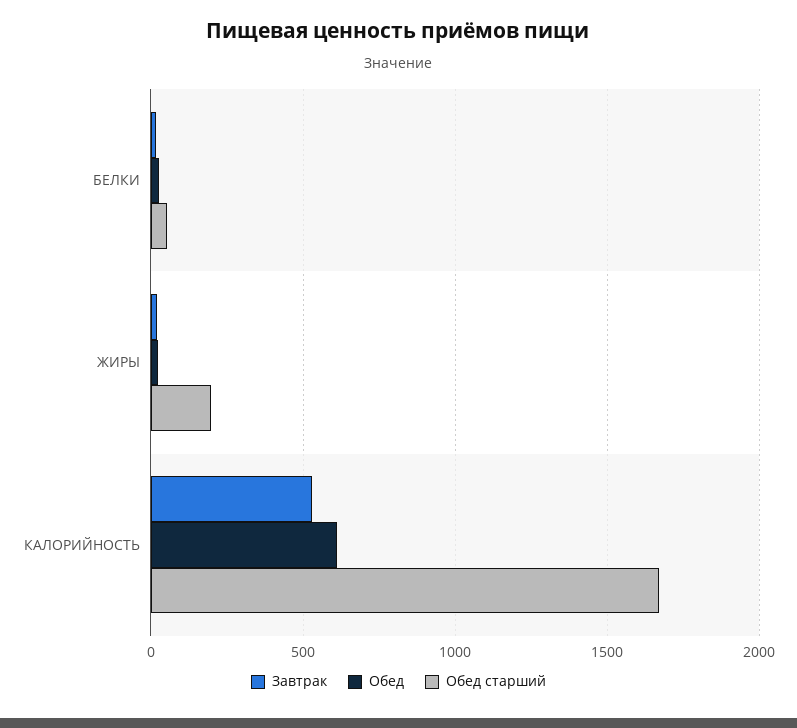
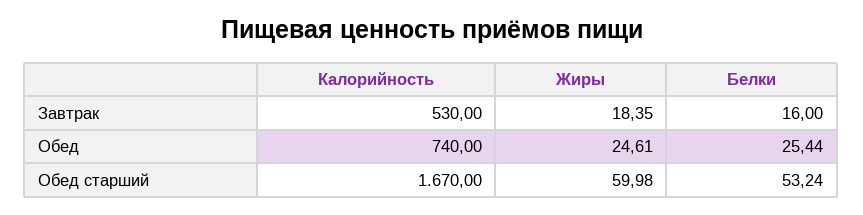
  {
    "Завтрак": {
      "БЕЛКИ": 16,
      "ЖИРЫ": 18.35,
      "КАЛОРИЙНОСТЬ": 530
    },
    "Обед": {
      "БЕЛКИ": 25.44,
      "ЖИРЫ": 24.61,
-     "КАЛОРИЙНОСТЬ": 600
+     "КАЛОРИЙНОСТЬ": 740
    },
    "Обед старший": {
      "БЕЛКИ": 53.24,
-     "ЖИРЫ": 200,
+     "ЖИРЫ": 59.98,
      "КАЛОРИЙНОСТЬ": 1670
    }
  }

